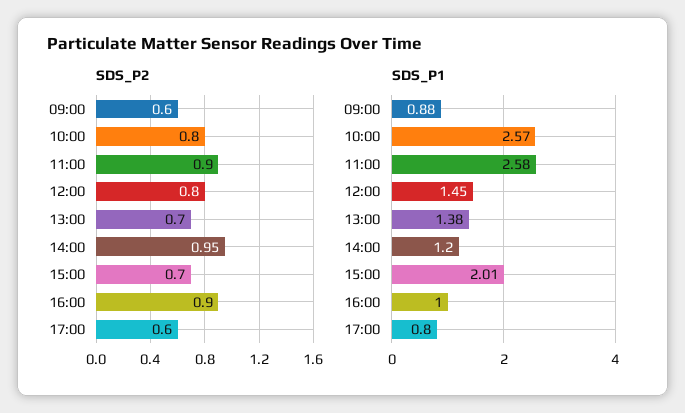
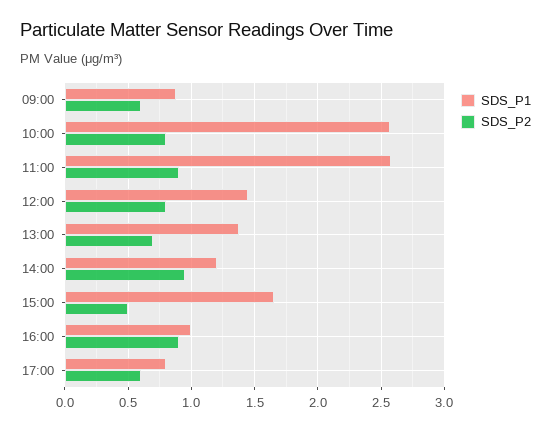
  {
    "SDS_P2": {
      "09:00": 0.6,
      "10:00": 0.8,
      "11:00": 0.9,
      "12:00": 0.8,
      "13:00": 0.7,
      "14:00": 0.95,
-     "15:00": 0.7,
+     "15:00": 0.5,
      "16:00": 0.9,
      "17:00": 0.6
    },
    "SDS_P1": {
      "09:00": 0.88,
      "10:00": 2.57,
      "11:00": 2.58,
      "12:00": 1.45,
      "13:00": 1.38,
      "14:00": 1.2,
-     "15:00": 2.01,
+     "15:00": 1.65,
      "16:00": 1,
      "17:00": 0.8
    }
  }

